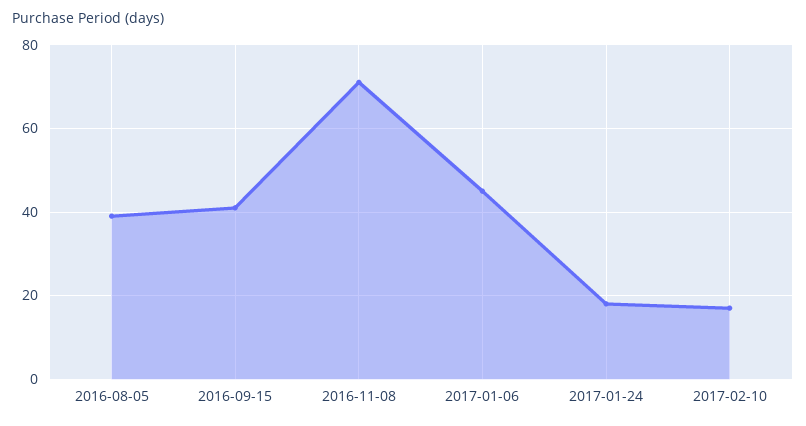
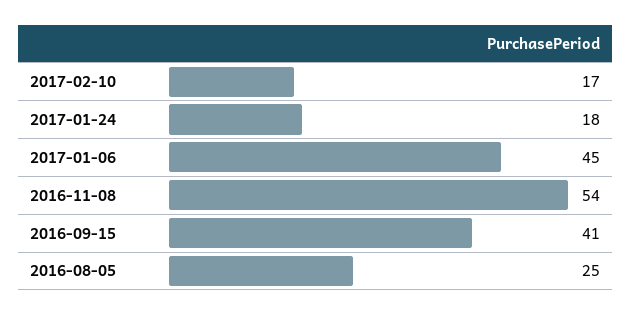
  {
-   "2016-08-05": 40,
+   "2016-08-05": 25,
    "2016-09-15": 41,
-   "2016-11-08": 70,
+   "2016-11-08": 54,
    "2017-01-06": 45,
    "2017-01-24": 18,
    "2017-02-10": 17
  }

